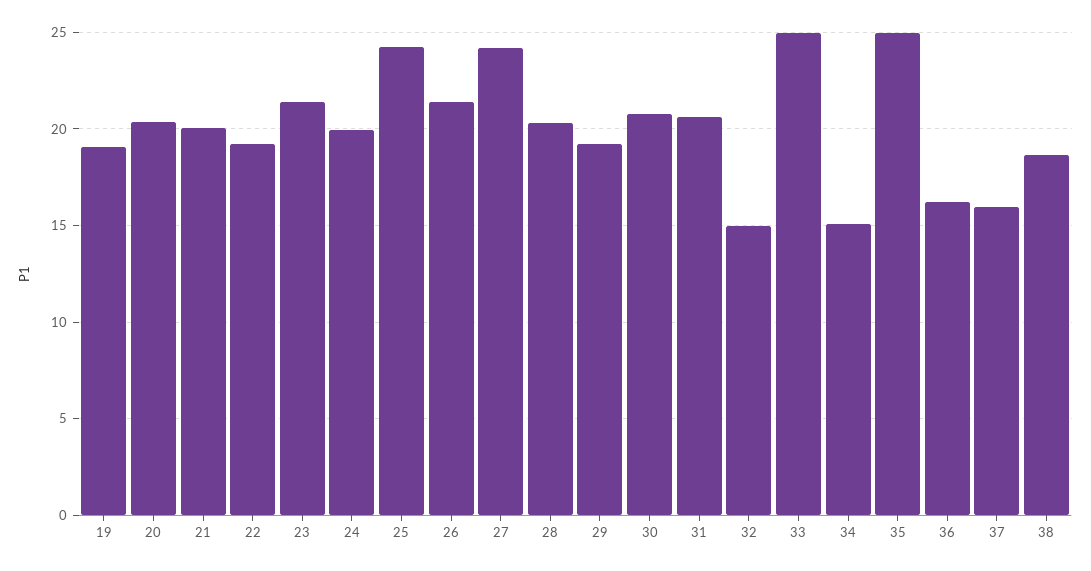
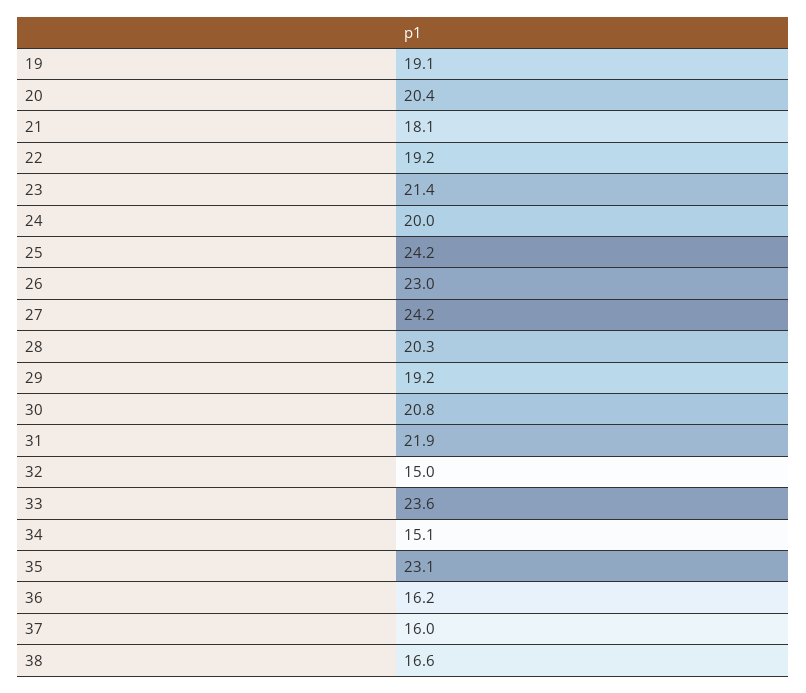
  {
    "19": 19.1,
    "20": 20.4,
-   "21": 20,
+   "21": 18.1,
    "22": 19.2,
    "23": 21.4,
    "24": 20,
    "25": 24.2,
-   "26": 21.5,
+   "26": 23,
    "27": 24.2,
    "28": 20.3,
    "29": 19.2,
    "30": 20.8,
-   "31": 20.5,
+   "31": 21.9,
    "32": 15,
-   "33": 25,
+   "33": 23.6,
    "34": 15.1,
-   "35": 25,
+   "35": 23.1,
    "36": 16.2,
    "37": 16,
-   "38": 18.5
+   "38": 16.6
  }

